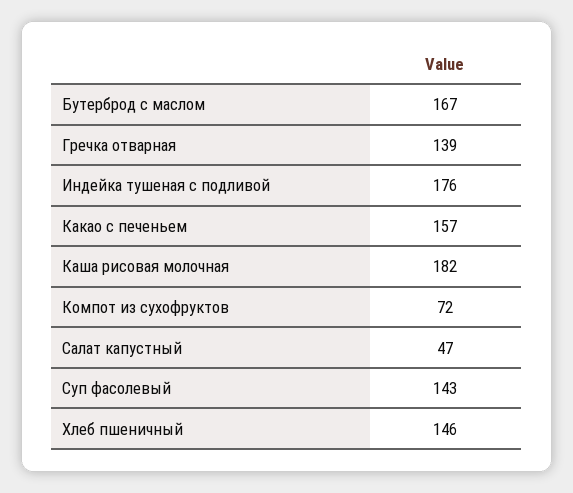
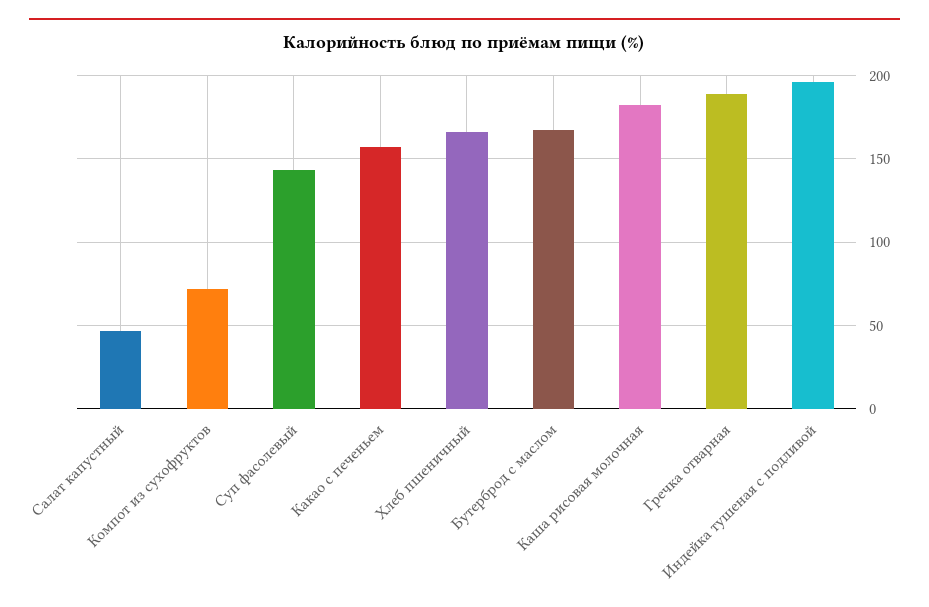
  {
    "Бутерброд с маслом": 167,
-   "Гречка отварная": 139,
+   "Гречка отварная": 190,
-   "Индейка тушеная с подливой": 176,
+   "Индейка тушеная с подливой": 195,
    "Какао с печеньем": 157,
    "Каша рисовая молочная": 182,
    "Компот из сухофруктов": 72,
    "Салат капустный": 47,
    "Суп фасолевый": 143,
-   "Хлеб пшеничный": 146
+   "Хлеб пшеничный": 165
  }

